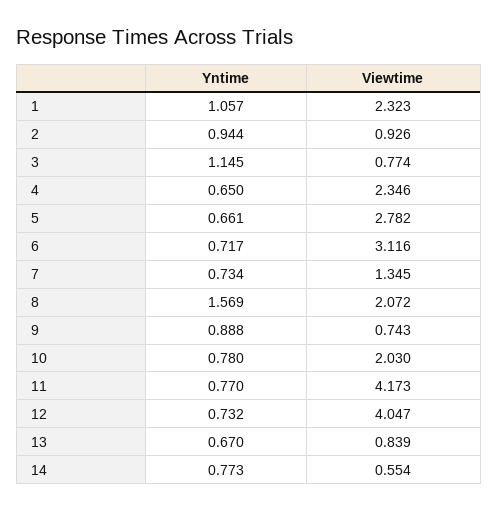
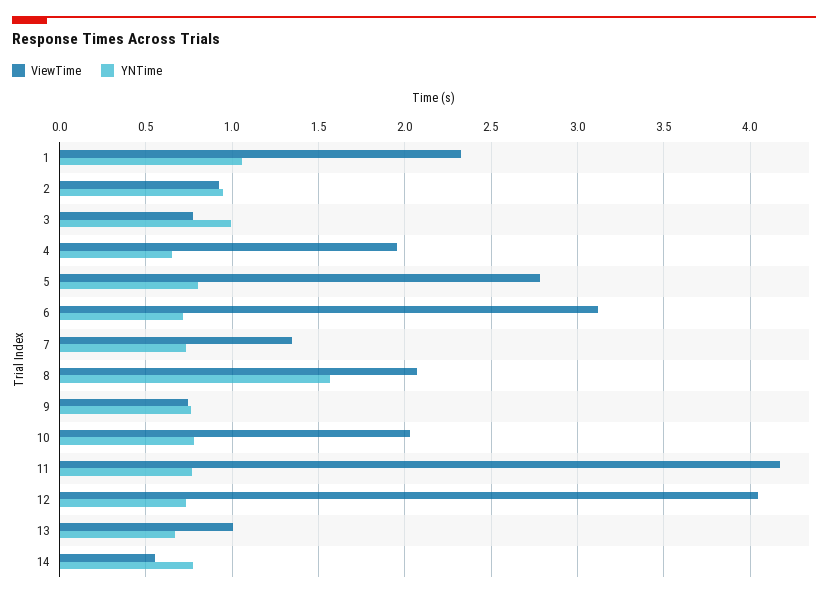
  {
    "Yntime": {
      "1": 1.057,
      "2": 0.944,
-     "3": 1.145,
+     "3": 1,
      "4": 0.65,
-     "5": 0.661,
+     "5": 0.8,
      "6": 0.717,
      "7": 0.734,
      "8": 1.569,
-     "9": 0.888,
+     "9": 0.75,
      "10": 0.78,
      "11": 0.77,
      "12": 0.732,
      "13": 0.67,
      "14": 0.773
    },
    "Viewtime": {
      "1": 2.323,
      "2": 0.926,
      "3": 0.774,
-     "4": 2.346,
+     "4": 1.95,
      "5": 2.782,
      "6": 3.116,
      "7": 1.345,
      "8": 2.072,
      "9": 0.743,
      "10": 2.03,
      "11": 4.173,
      "12": 4.047,
-     "13": 0.839,
+     "13": 1,
      "14": 0.554
    }
  }

